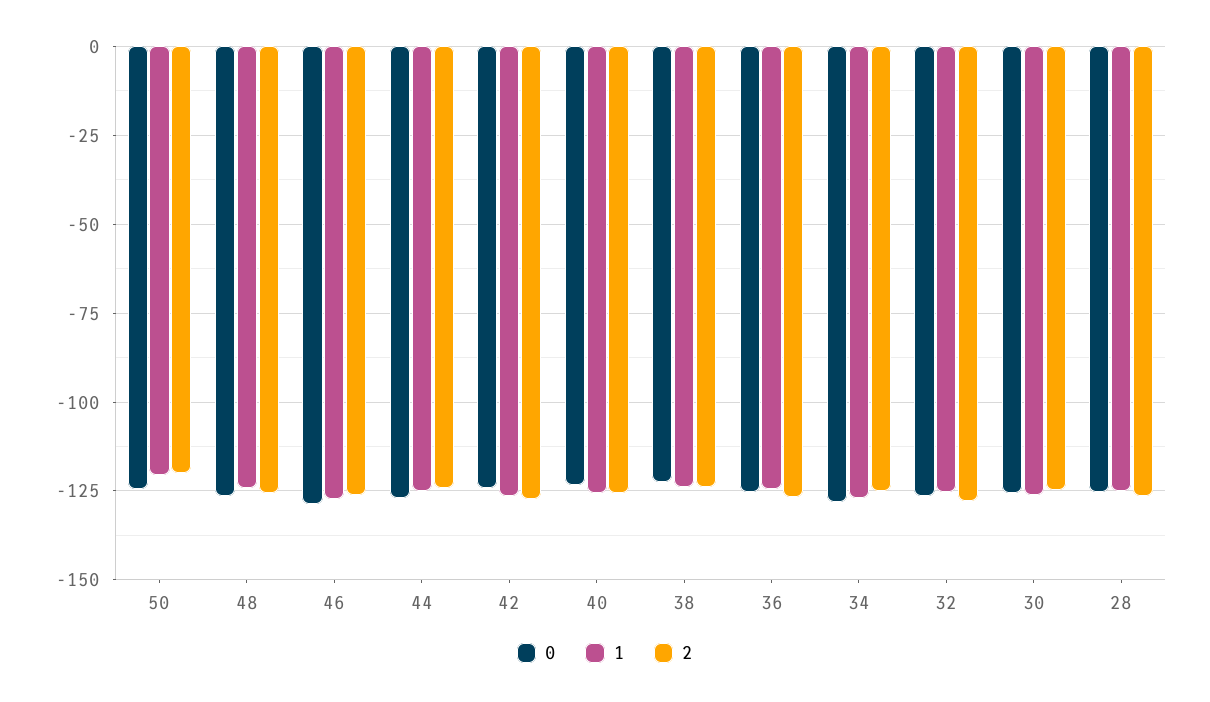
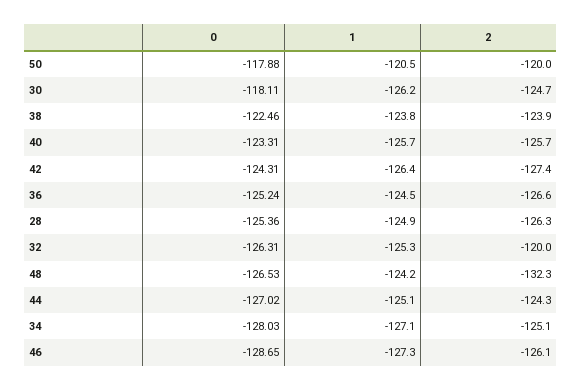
  {
    "0": {
-     "50": -125,
+     "50": -117.88,
      "48": -126.53,
      "46": -128.65,
      "44": -127.02,
      "42": -124.31,
      "40": -123.31,
      "38": -122.46,
      "36": -125.24,
      "34": -128.03,
      "32": -126.31,
-     "30": -125,
+     "30": -118.11,
      "28": -125.36
    },
    "1": {
      "50": -120.5,
      "48": -124.2,
      "46": -127.3,
      "44": -125.1,
      "42": -126.4,
      "40": -125.7,
      "38": -123.8,
      "36": -124.5,
      "34": -127.1,
      "32": -125.3,
      "30": -126.2,
      "28": -124.9
    },
    "2": {
      "50": -120,
-     "48": -125,
+     "48": -132.3,
      "46": -126.1,
      "44": -124.3,
      "42": -127.4,
      "40": -125.7,
      "38": -123.9,
      "36": -126.6,
      "34": -125.1,
-     "32": -127.5,
+     "32": -120,
      "30": -124.7,
      "28": -126.3
    }
  }

